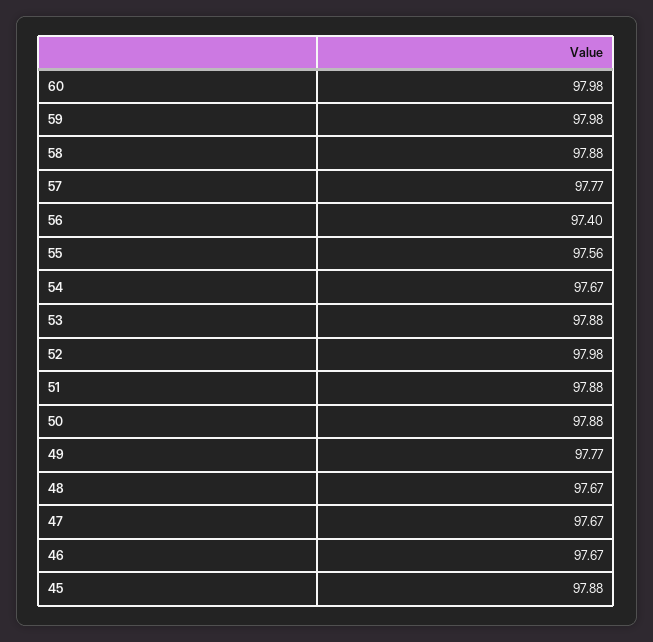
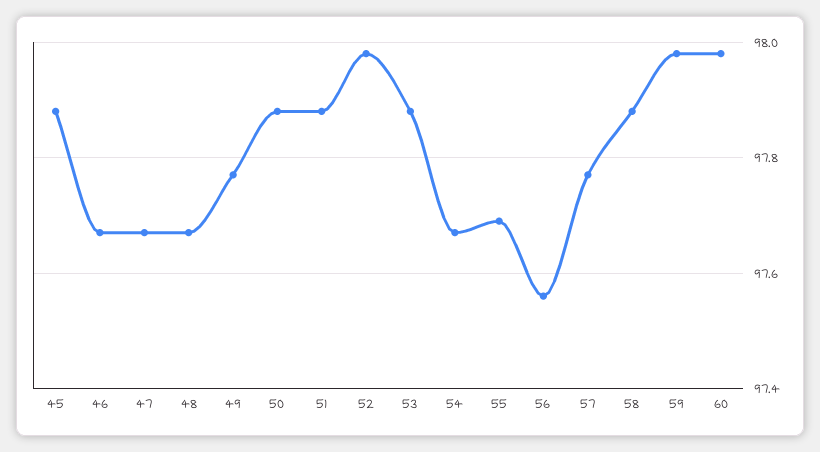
  {
    "60": 97.98,
    "59": 97.98,
    "58": 97.88,
    "57": 97.77,
-   "56": 97.4,
+   "56": 97.55,
-   "55": 97.56,
+   "55": 97.7,
    "54": 97.67,
    "53": 97.88,
    "52": 97.98,
    "51": 97.88,
    "50": 97.88,
    "49": 97.77,
    "48": 97.67,
    "47": 97.67,
    "46": 97.67,
    "45": 97.88
  }

